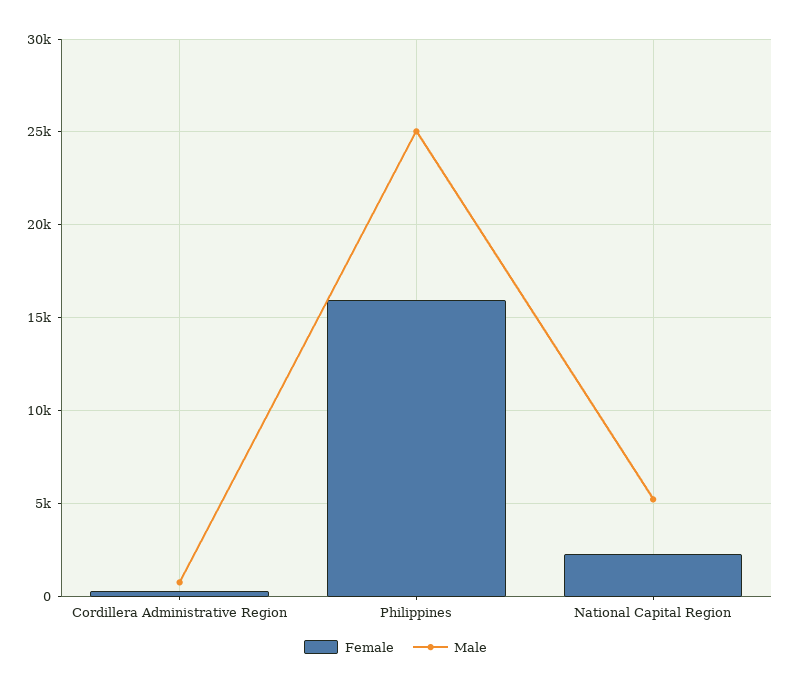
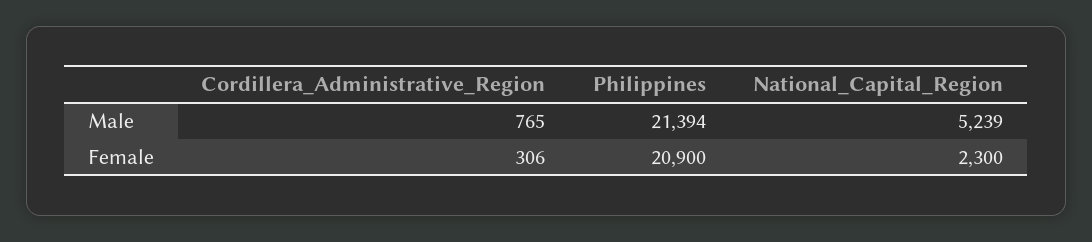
  {
    "Female": {
      "Cordillera Administrative Region": 306,
-     "Philippines": 16000,
+     "Philippines": 20900,
      "National Capital Region": 2300
    },
    "Male": {
      "Cordillera Administrative Region": 765,
-     "Philippines": 25000,
+     "Philippines": 21394,
      "National Capital Region": 5239
    }
  }

